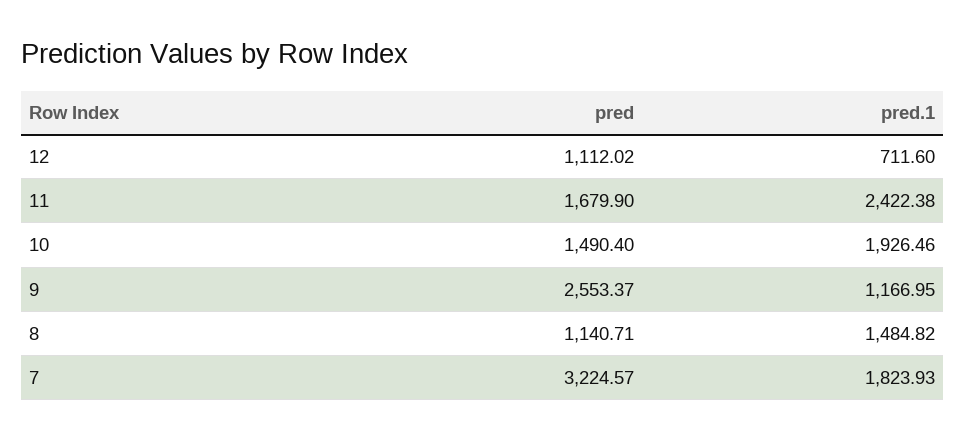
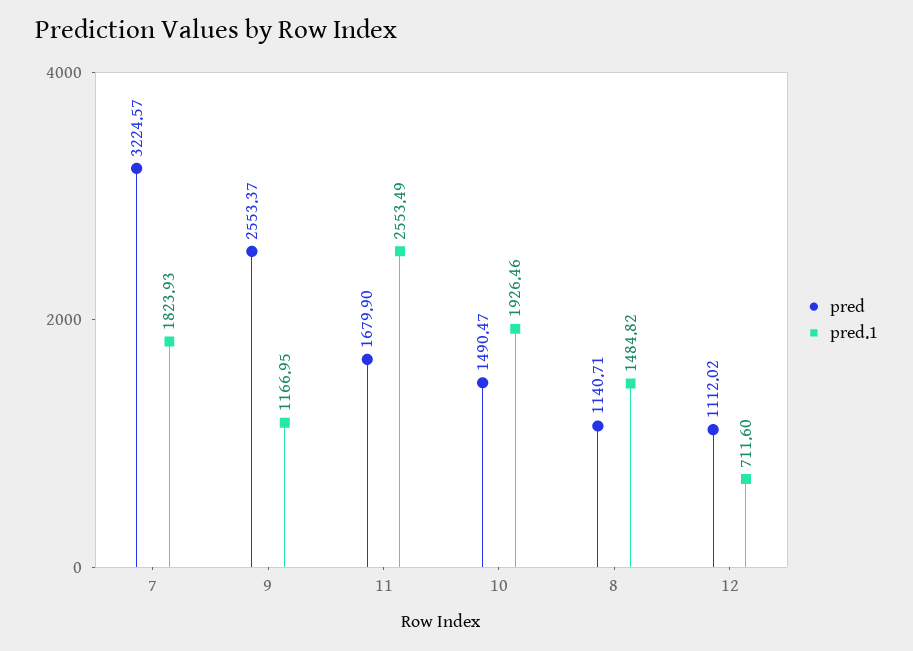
  {
    "pred": {
      "12": 1112.02,
      "11": 1679.9,
-     "10": 1490.4,
+     "10": 1490.47,
      "9": 2553.37,
      "8": 1140.71,
      "7": 3224.57
    },
    "pred.1": {
      "12": 711.6,
-     "11": 2422.38,
+     "11": 2553.49,
      "10": 1926.46,
      "9": 1166.95,
      "8": 1484.82,
      "7": 1823.93
    }
  }

